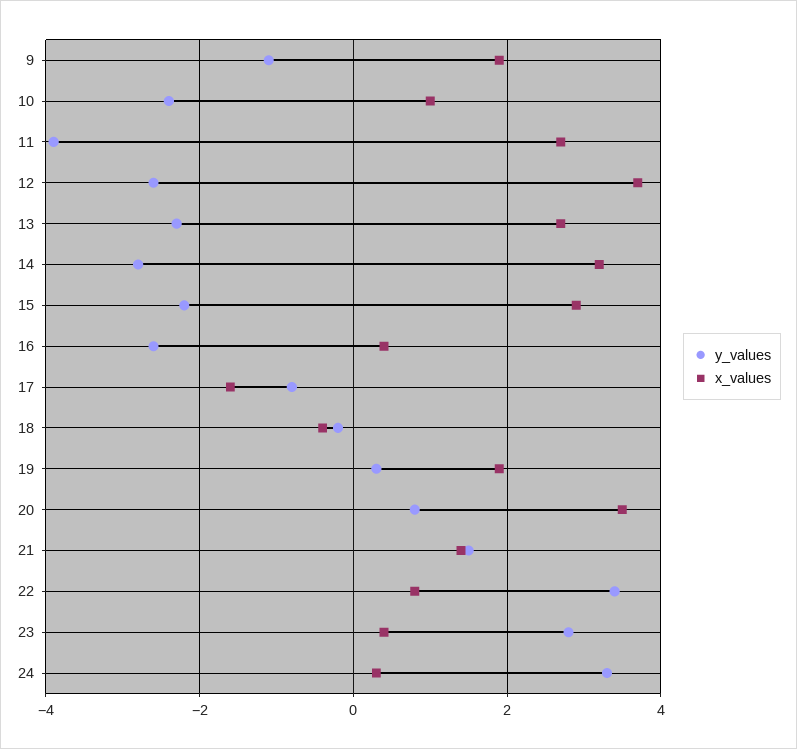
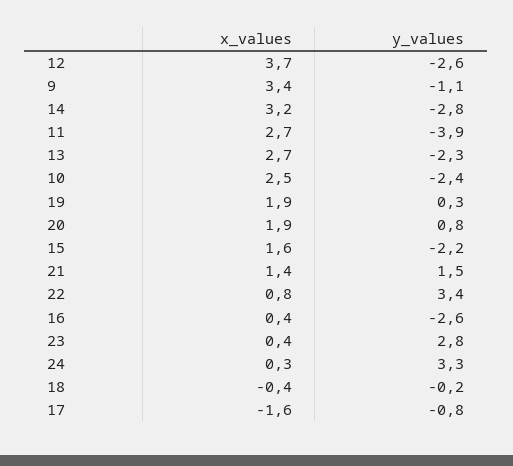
  {
    "y_values": {
      "9": -1.1,
      "10": -2.4,
      "11": -3.9,
      "12": -2.6,
      "13": -2.3,
      "14": -2.8,
      "15": -2.2,
      "16": -2.6,
      "17": -0.8,
      "18": -0.2,
      "19": 0.3,
      "20": 0.8,
      "21": 1.5,
      "22": 3.4,
      "23": 2.8,
      "24": 3.3
    },
    "x_values": {
-     "9": 2,
+     "9": 3.4,
-     "10": 1,
+     "10": 2.5,
      "11": 2.7,
      "12": 3.7,
      "13": 2.7,
      "14": 3.2,
-     "15": 3,
+     "15": 1.6,
      "16": 0.4,
      "17": -1.6,
      "18": -0.4,
      "19": 1.9,
-     "20": 3.5,
+     "20": 1.9,
      "21": 1.4,
      "22": 0.8,
      "23": 0.4,
      "24": 0.3
    }
  }

